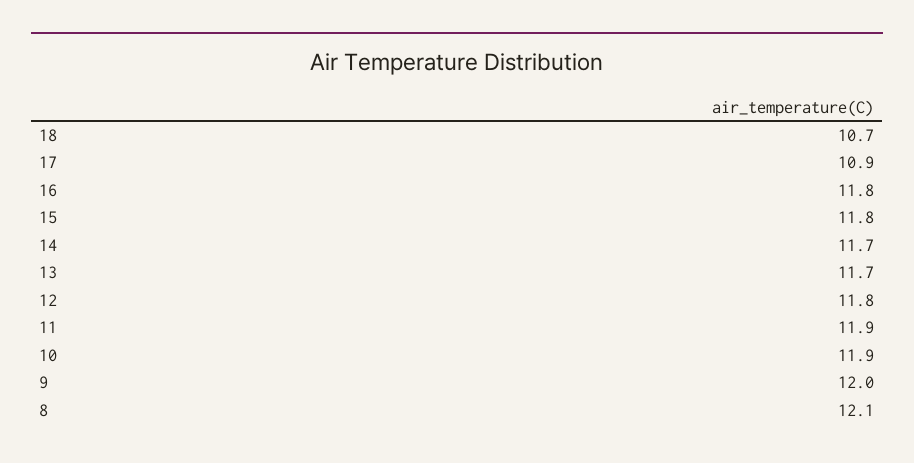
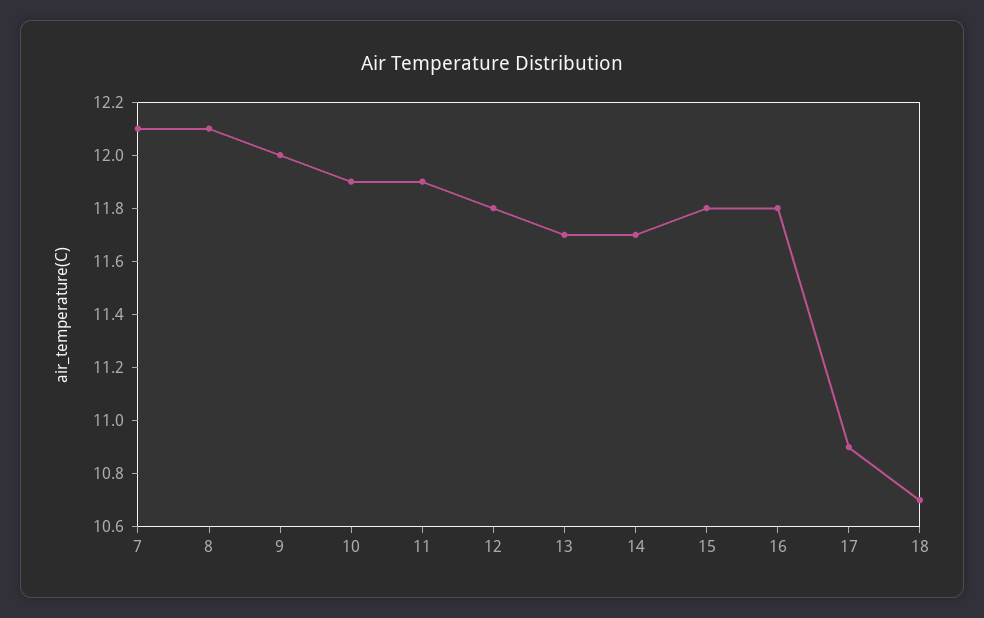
  {
    "18": 10.7,
    "17": 10.9,
    "16": 11.8,
    "15": 11.8,
    "14": 11.7,
    "13": 11.7,
    "12": 11.8,
    "11": 11.9,
    "10": 11.9,
    "9": 12,
-   "8": 12.1
+   "8": 12.1,
+   "7": 12.1
  }

